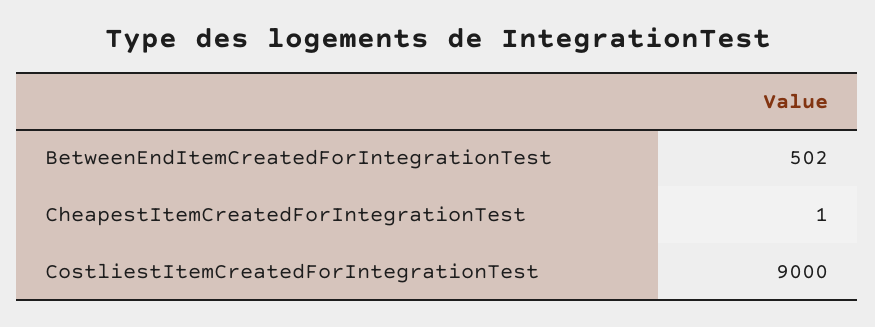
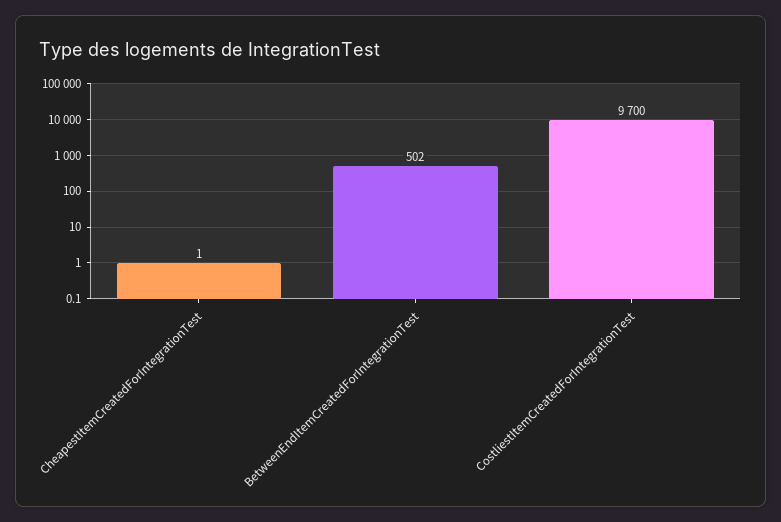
  {
    "BetweenEndItemCreatedForIntegrationTest": 502,
    "CheapestItemCreatedForIntegrationTest": 1,
-   "CostliestItemCreatedForIntegrationTest": 9000
+   "CostliestItemCreatedForIntegrationTest": 9700
  }

